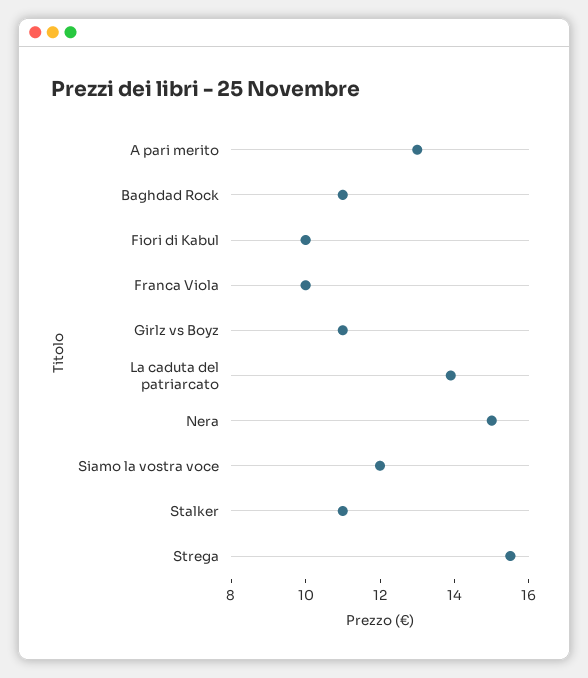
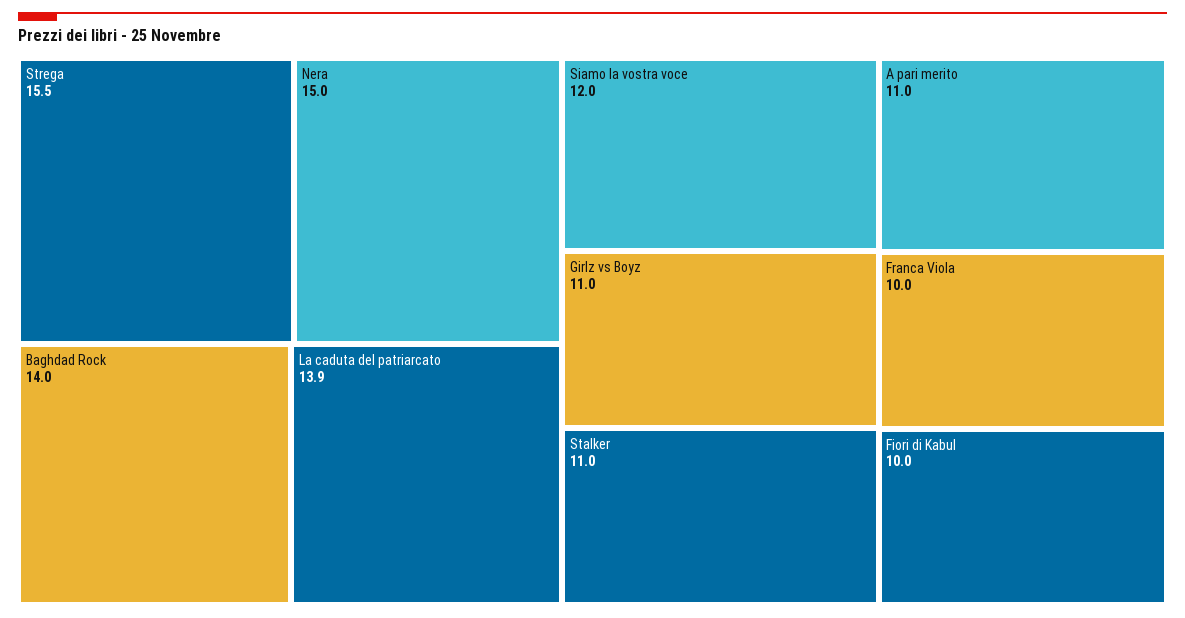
  {
-   "A pari merito": 13,
+   "A pari merito": 11,
-   "Baghdad Rock": 11,
+   "Baghdad Rock": 14,
    "Fiori di Kabul": 10,
    "Franca Viola": 10,
    "Girlz vs Boyz": 11,
    "La caduta del patriarcato": 13.9,
    "Nera": 15,
    "Siamo la vostra voce": 12,
    "Stalker": 11,
    "Strega": 15.5
  }

